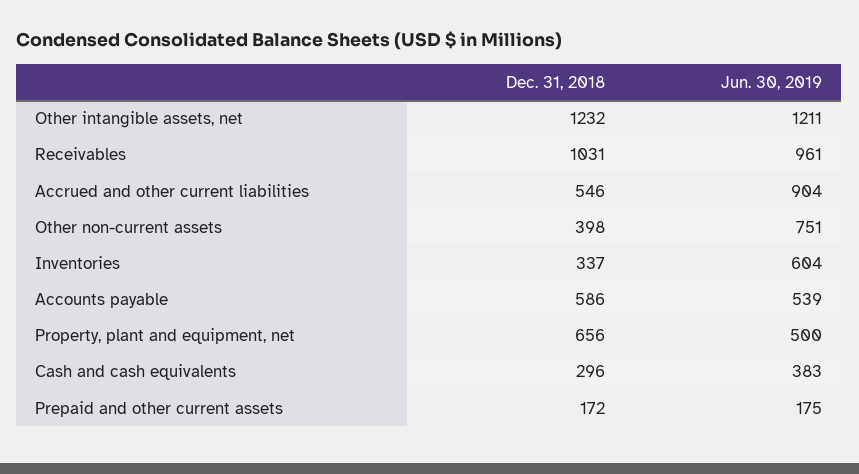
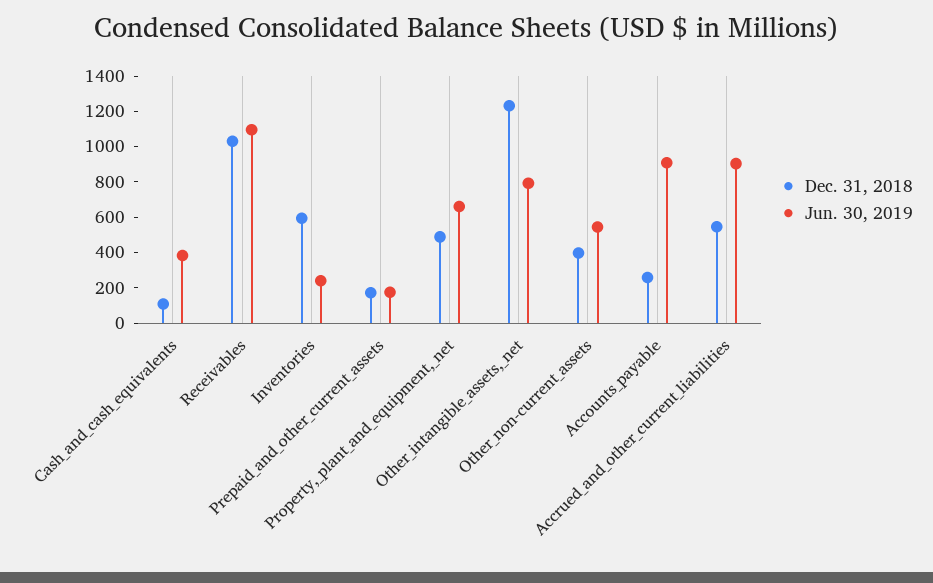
  {
    "Dec. 31, 2018": {
      "Other intangible assets, net": 1232,
      "Receivables": 1031,
      "Accrued and other current liabilities": 546,
      "Other non-current assets": 398,
-     "Inventories": 337,
+     "Inventories": 600,
-     "Accounts payable": 586,
+     "Accounts payable": 250,
-     "Property, plant and equipment, net": 656,
+     "Property, plant and equipment, net": 500,
-     "Cash and cash equivalents": 296,
+     "Cash and cash equivalents": 100,
      "Prepaid and other current assets": 172
    },
    "Jun. 30, 2019": {
-     "Other intangible assets, net": 1211,
+     "Other intangible assets, net": 800,
-     "Receivables": 961,
+     "Receivables": 1100,
      "Accrued and other current liabilities": 904,
-     "Other non-current assets": 751,
+     "Other non-current assets": 550,
-     "Inventories": 604,
+     "Inventories": 250,
-     "Accounts payable": 539,
+     "Accounts payable": 900,
-     "Property, plant and equipment, net": 500,
+     "Property, plant and equipment, net": 650,
      "Cash and cash equivalents": 383,
      "Prepaid and other current assets": 175
    }
  }

